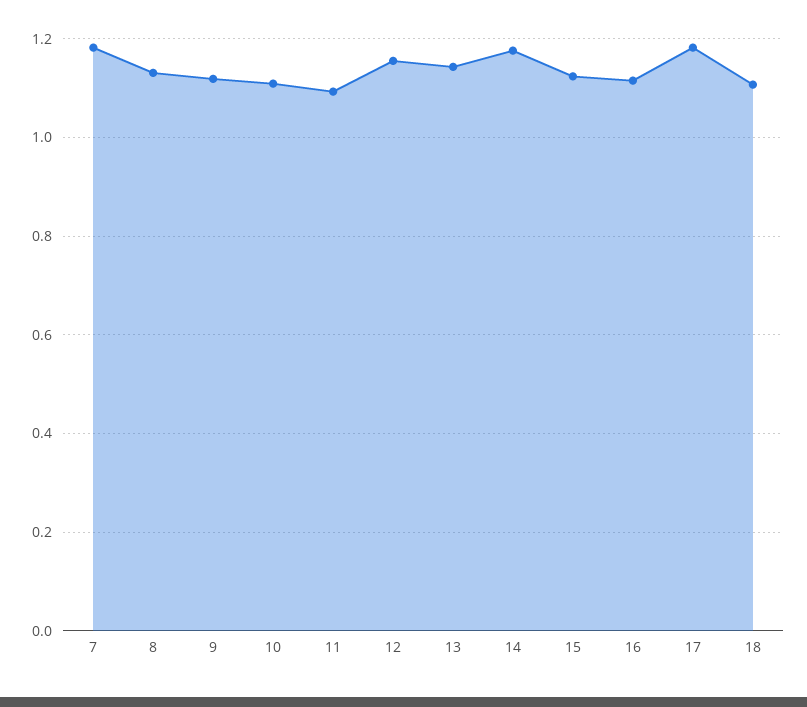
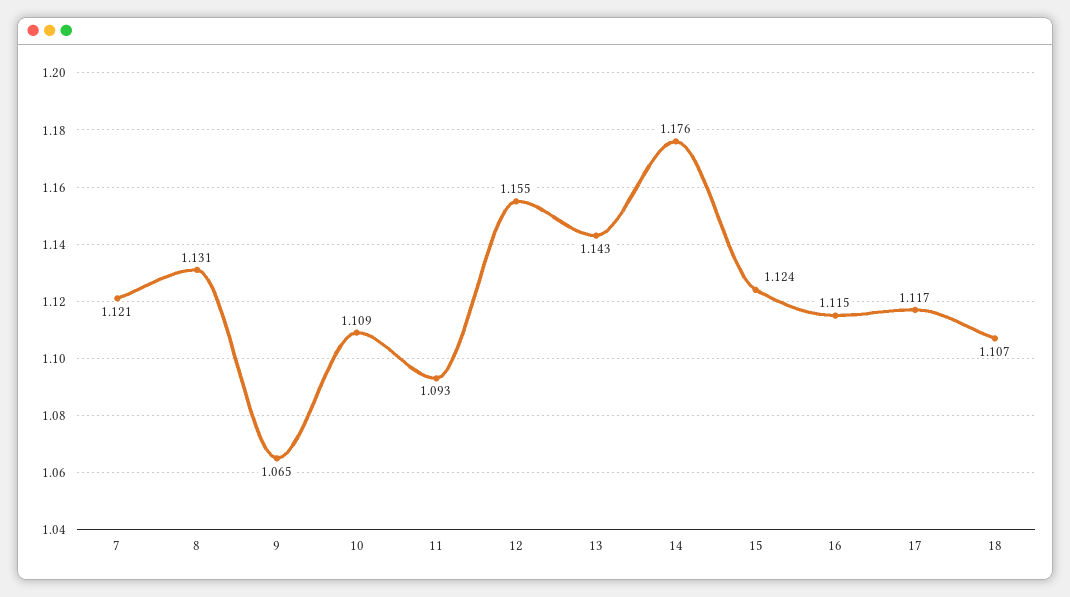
  {
-   "7": 1.18,
+   "7": 1.121,
    "8": 1.131,
-   "9": 1.12,
+   "9": 1.065,
    "10": 1.109,
    "11": 1.093,
    "12": 1.155,
    "13": 1.143,
    "14": 1.176,
    "15": 1.124,
    "16": 1.115,
-   "17": 1.18,
+   "17": 1.117,
    "18": 1.107
  }

